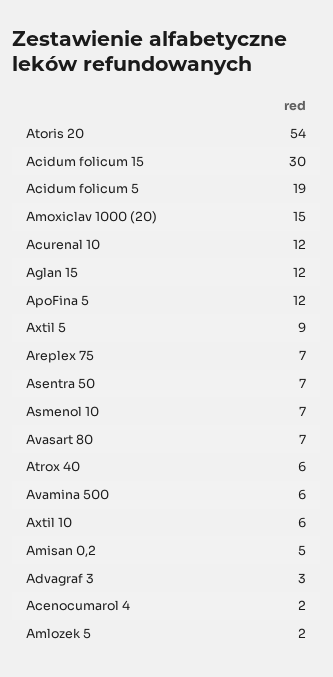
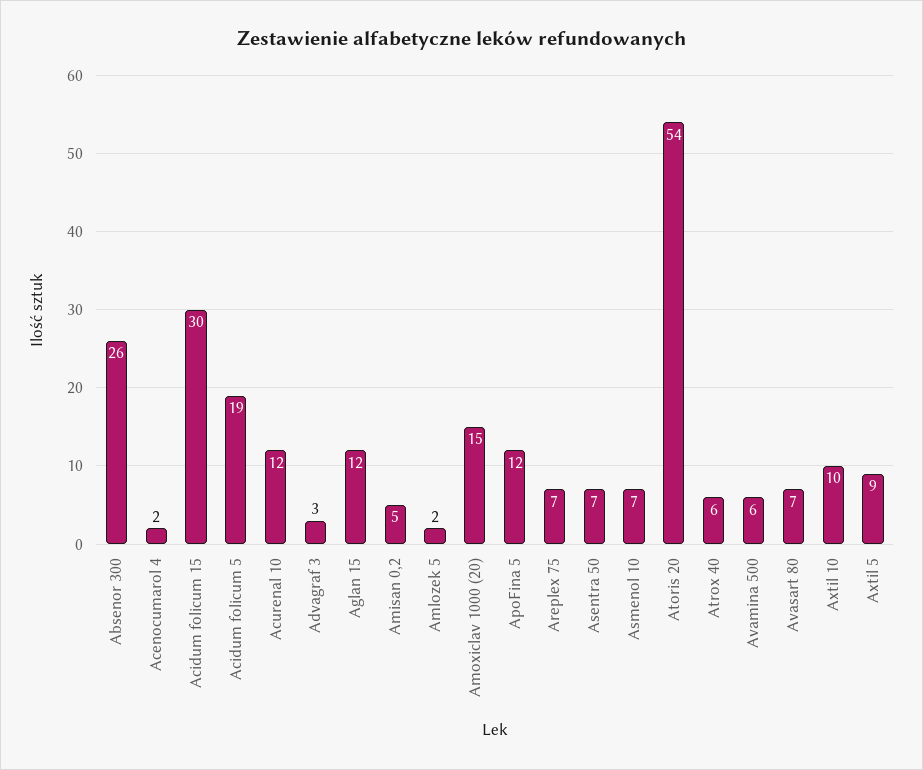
  {
    "Atoris 20": 54,
    "Acidum folicum 15": 30,
    "Acidum folicum 5": 19,
    "Amoxiclav 1000 (20)": 15,
    "Acurenal 10": 12,
    "Aglan 15": 12,
    "ApoFina 5": 12,
    "Axtil 5": 9,
    "Areplex 75": 7,
    "Asentra 50": 7,
    "Asmenol 10": 7,
    "Avasart 80": 7,
    "Atrox 40": 6,
    "Avamina 500": 6,
-   "Axtil 10": 6,
+   "Axtil 10": 10,
    "Amisan 0,2": 5,
    "Advagraf 3": 3,
    "Acenocumarol 4": 2,
-   "Amlozek 5": 2
+   "Amlozek 5": 2,
+   "Absenor 300": 26
  }

